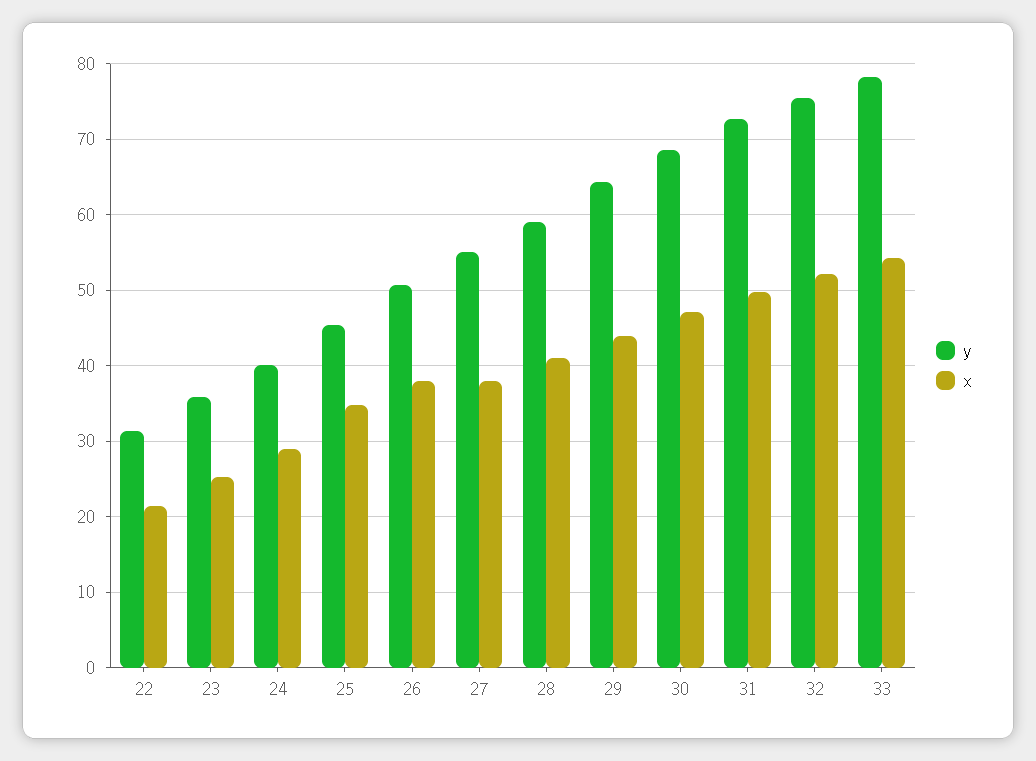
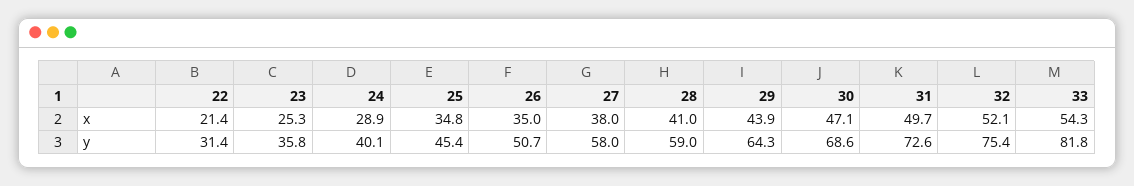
  {
    "y": {
      "22": 31.4,
      "23": 35.8,
      "24": 40.1,
      "25": 45.4,
      "26": 50.7,
-     "27": 55,
+     "27": 58,
      "28": 59,
      "29": 64.3,
      "30": 68.6,
      "31": 72.6,
      "32": 75.4,
-     "33": 78
+     "33": 81.8
    },
    "x": {
      "22": 21.4,
      "23": 25.3,
      "24": 28.9,
      "25": 34.8,
-     "26": 38,
+     "26": 35,
      "27": 38,
      "28": 41,
      "29": 43.9,
      "30": 47.1,
      "31": 49.7,
      "32": 52.1,
      "33": 54.3
    }
  }

